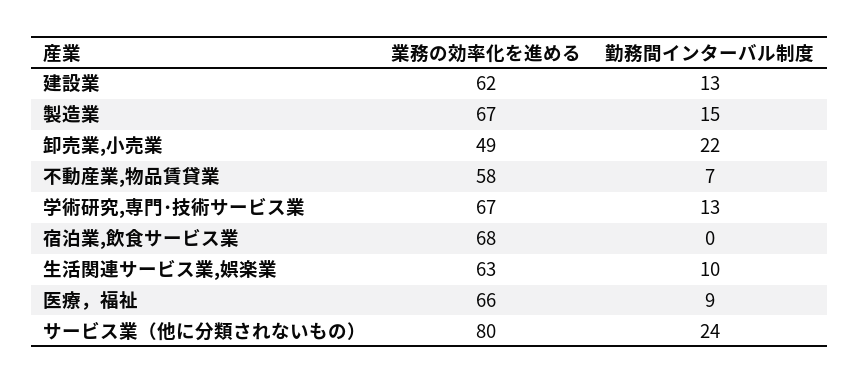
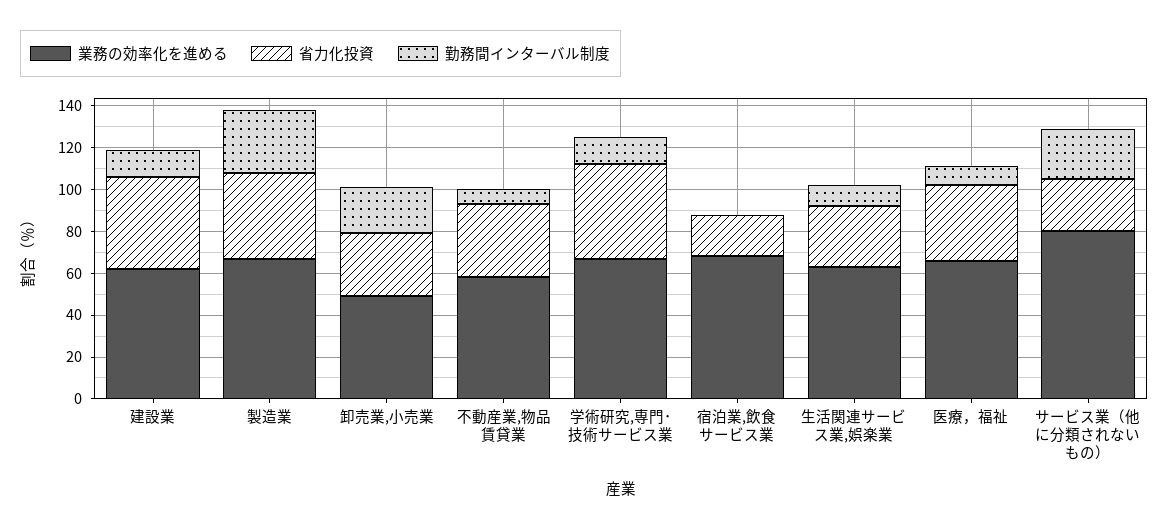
  {
    "業務の効率化を進める": {
      "建設業": 62,
      "製造業": 67,
      "卸売業,小売業": 49,
      "不動産業,物品賃貸業": 58,
      "学術研究,専門･技術サービス業": 67,
      "宿泊業,飲食サービス業": 68,
      "生活関連サービス業,娯楽業": 63,
      "医療，福祉": 66,
      "サービス業（他に分類されないもの）": 80
    },
    "勤務間インターバル制度": {
      "建設業": 13,
-     "製造業": 15,
+     "製造業": 30,
      "卸売業,小売業": 22,
      "不動産業,物品賃貸業": 7,
      "学術研究,専門･技術サービス業": 13,
      "宿泊業,飲食サービス業": 0,
      "生活関連サービス業,娯楽業": 10,
      "医療，福祉": 9,
      "サービス業（他に分類されないもの）": 24
-   }
+   },
+   "省力化投資": {
+     "建設業": 45,
+     "製造業": 40,
+     "卸売業,小売業": 30,
+     "不動産業,物品賃貸業": 35,
+     "学術研究,専門･技術サービス業": 45,
+     "宿泊業,飲食サービス業": 20,
+     "生活関連サービス業,娯楽業": 30,
+     "医療，福祉": 35,
+     "サービス業（他に分類されないもの）": 25
+   }
  }

